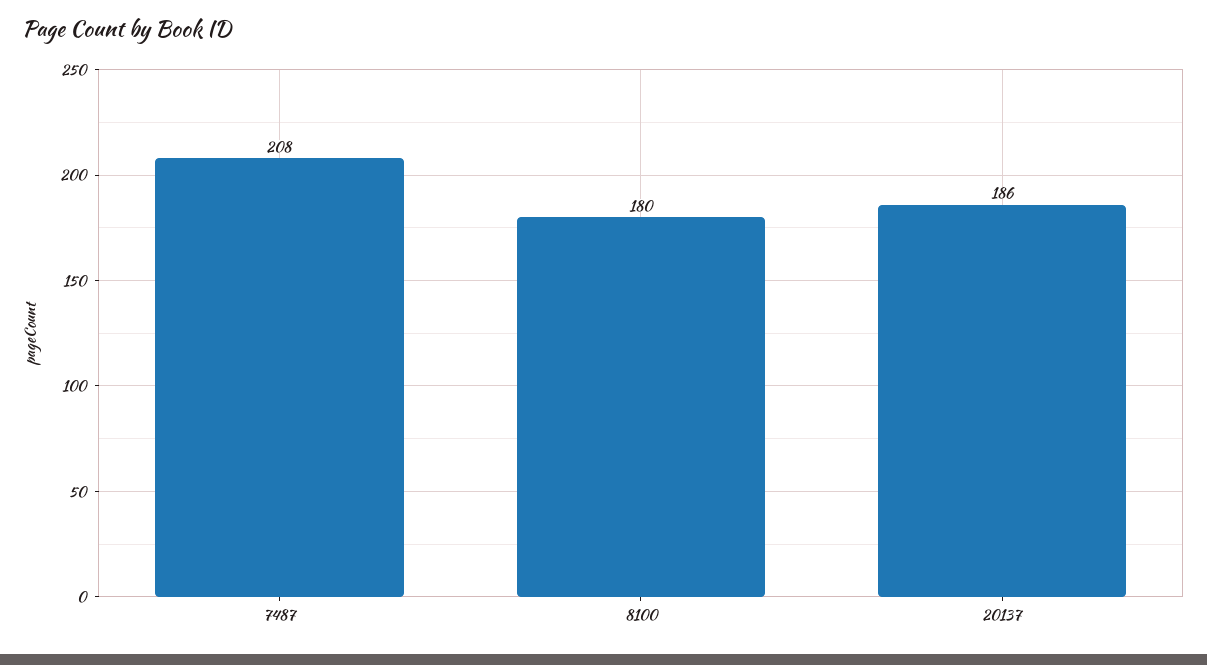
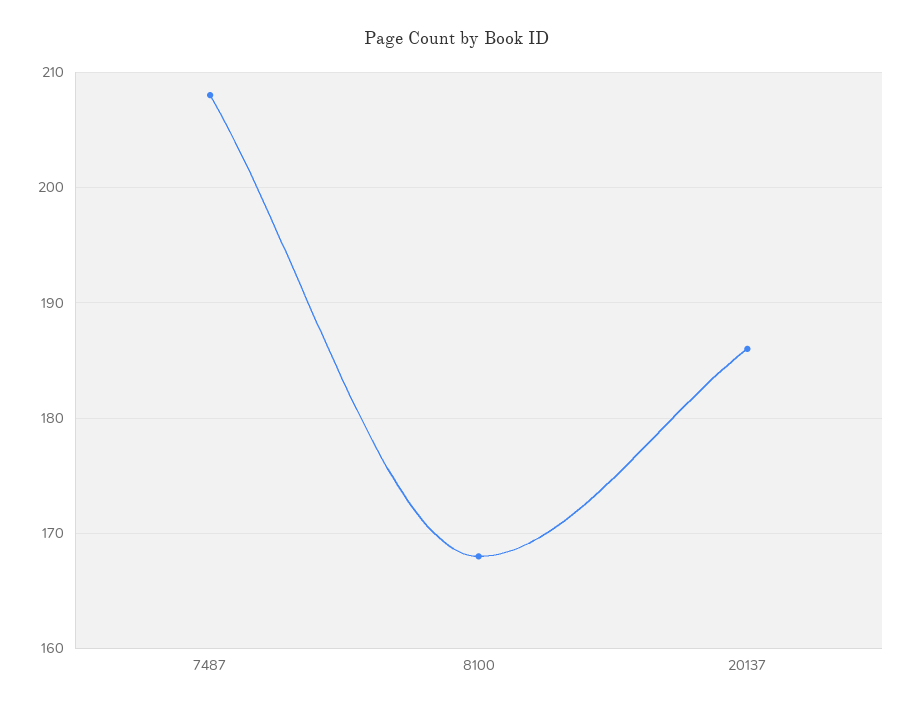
  {
    "7487": 208,
-   "8100": 180,
+   "8100": 168,
    "20137": 186
  }

